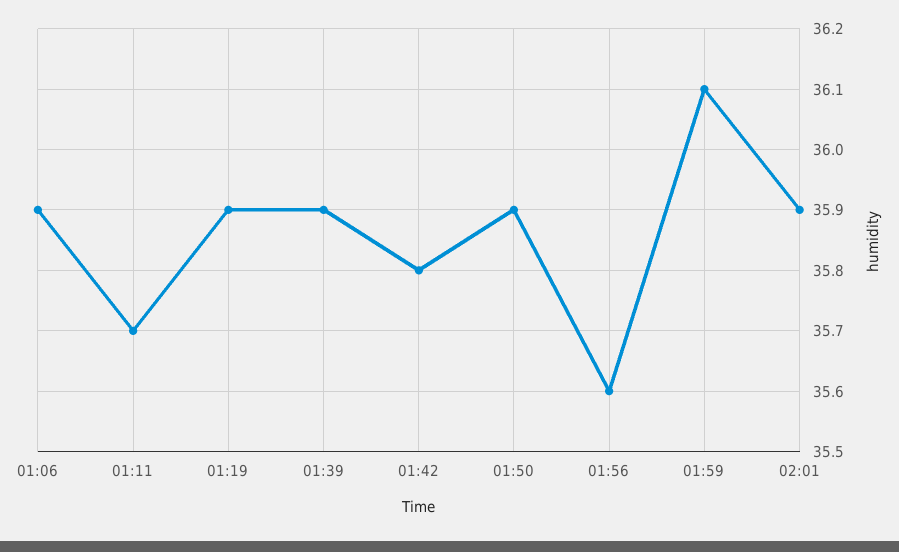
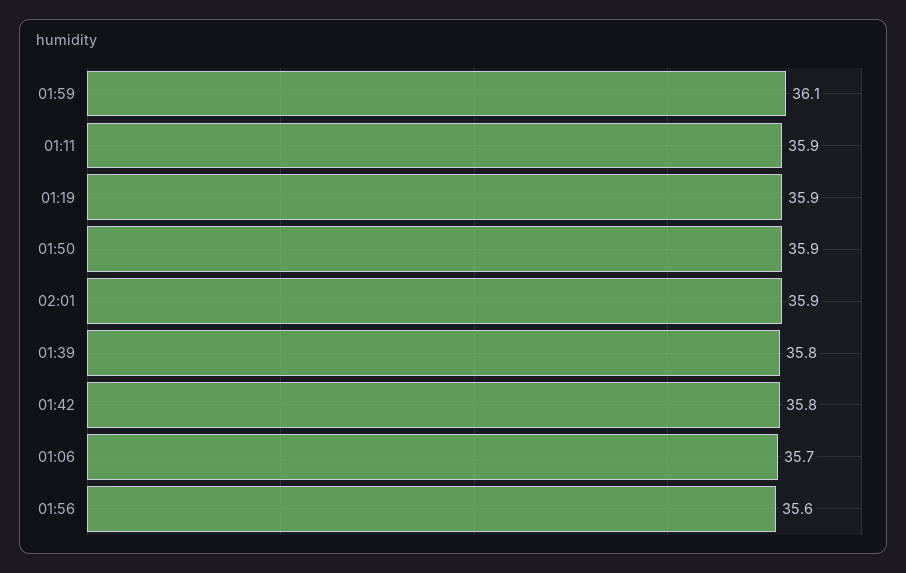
  {
-   "01:06": 35.9,
+   "01:06": 35.7,
-   "01:11": 35.7,
+   "01:11": 35.9,
    "01:19": 35.9,
-   "01:39": 35.9,
+   "01:39": 35.8,
    "01:42": 35.8,
    "01:50": 35.9,
    "01:56": 35.6,
    "01:59": 36.1,
    "02:01": 35.9
  }

